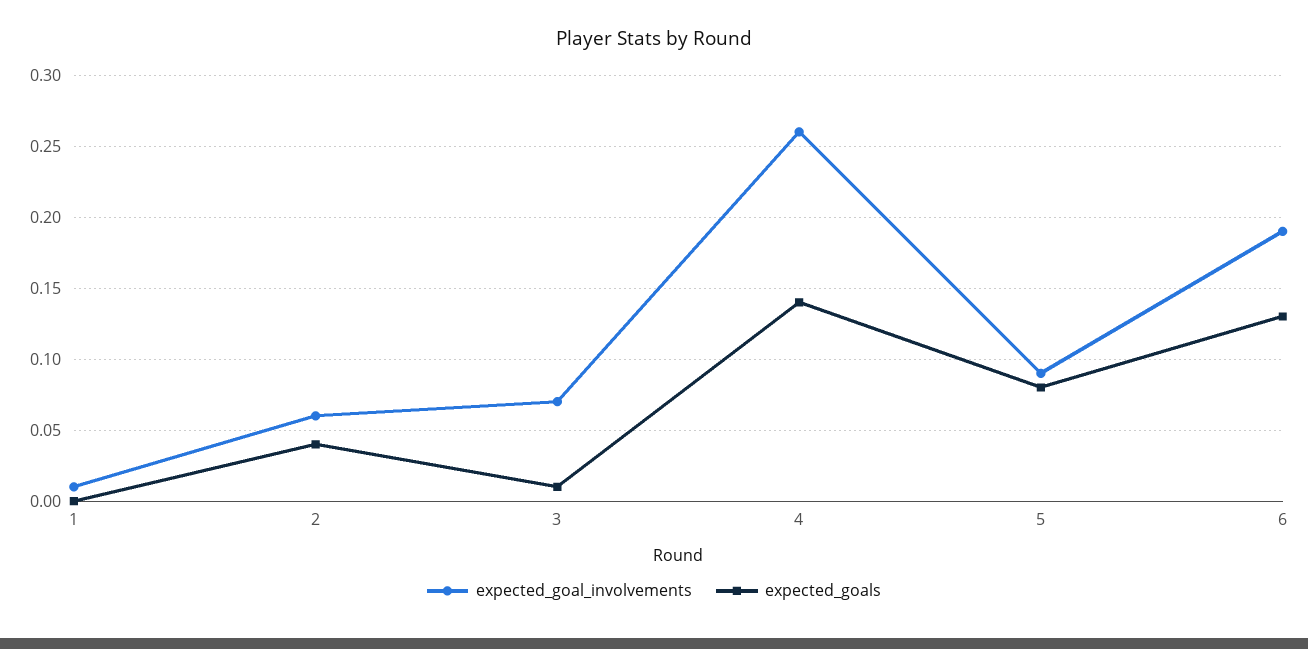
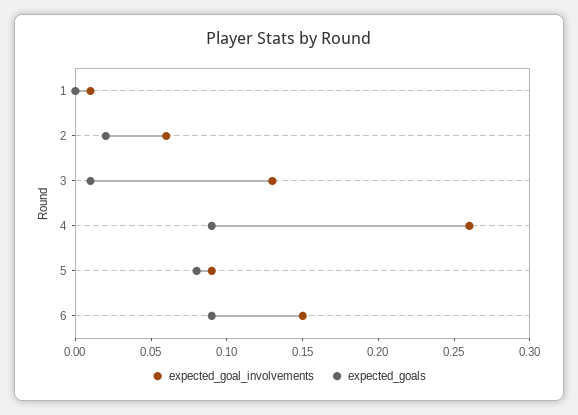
  {
    "expected_goal_involvements": {
      "1": 0.01,
      "2": 0.06,
-     "3": 0.07,
+     "3": 0.13,
      "4": 0.26,
      "5": 0.09,
-     "6": 0.19
+     "6": 0.15
    },
    "expected_goals": {
      "1": 0,
-     "2": 0.04,
+     "2": 0.02,
      "3": 0.01,
-     "4": 0.14,
+     "4": 0.09,
      "5": 0.08,
-     "6": 0.13
+     "6": 0.09
    }
  }

